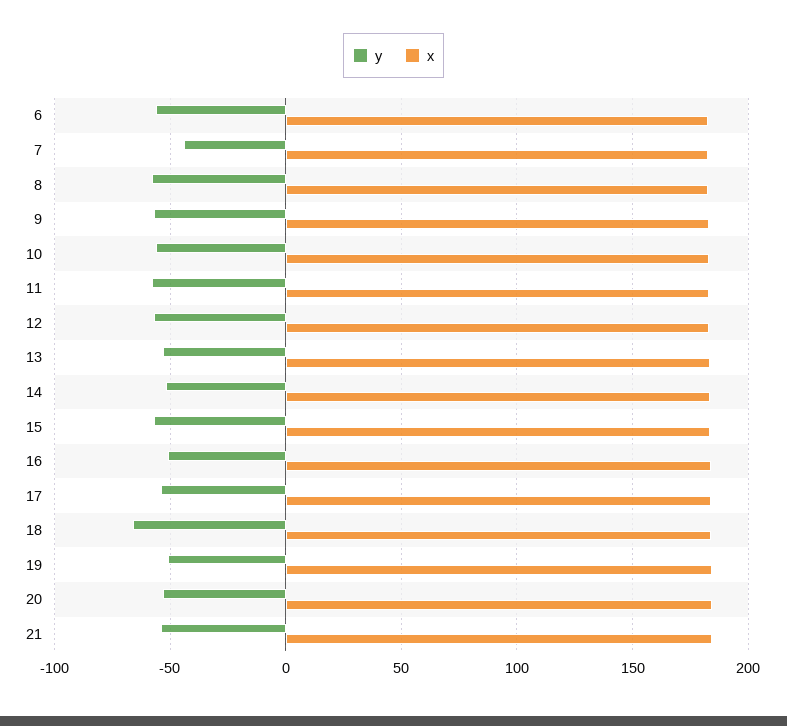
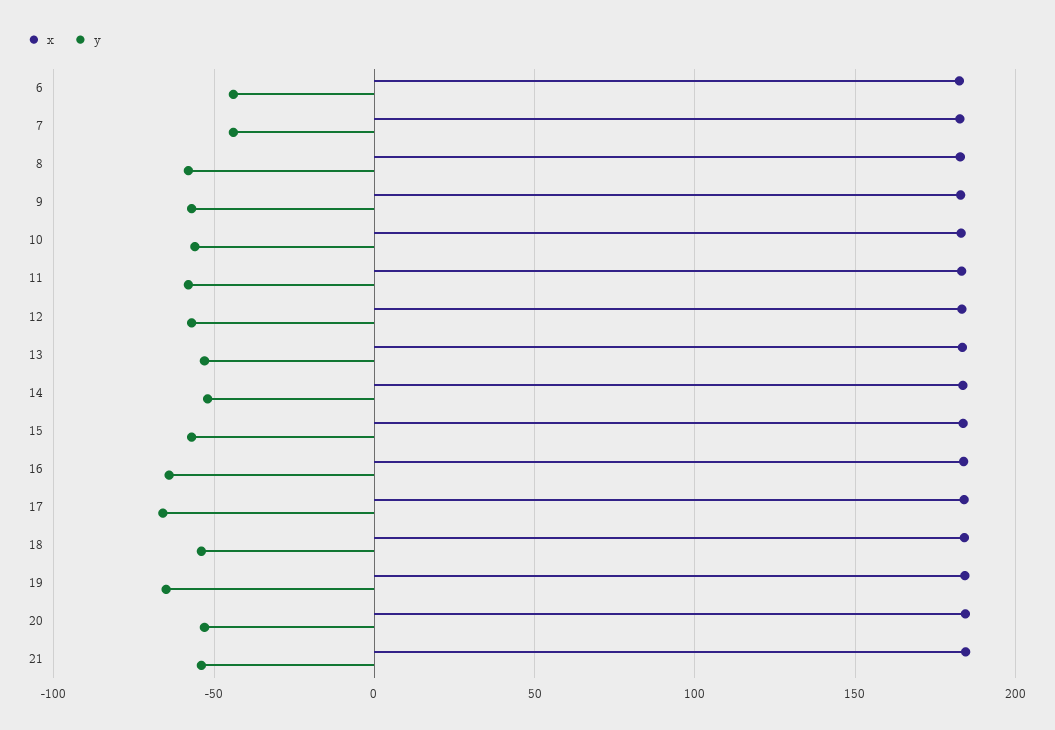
  {
    "y": {
-     "6": -55,
+     "6": -45,
      "7": -45,
      "8": -60,
      "9": -55,
      "10": -55,
      "11": -60,
      "12": -55,
      "13": -55,
      "14": -50,
      "15": -55,
-     "16": -50,
+     "16": -65,
-     "17": -55,
+     "17": -65,
-     "18": -65,
+     "18": -55,
-     "19": -50,
+     "19": -65,
      "20": -55,
      "21": -55
    },
    "x": {
      "6": 185,
      "7": 185,
      "8": 185,
      "9": 185,
      "10": 185,
      "11": 185,
      "12": 185,
      "13": 185,
      "14": 185,
      "15": 185,
      "16": 185,
      "17": 185,
      "18": 185,
      "19": 185,
      "20": 185,
      "21": 185
    }
  }

